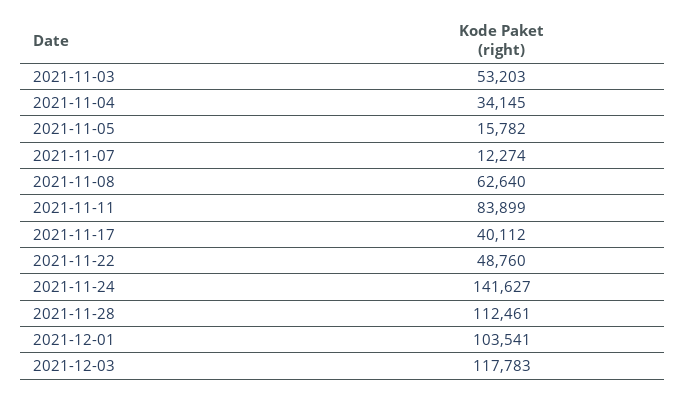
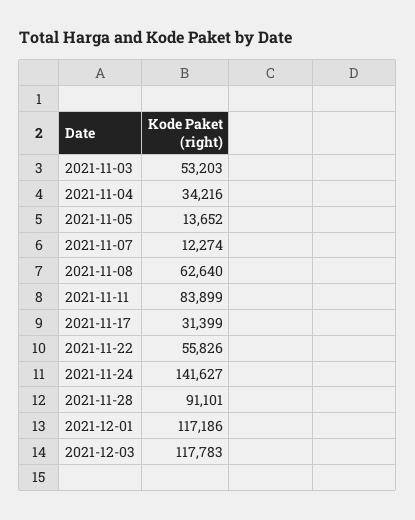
  {
    "2021-11-03": 53203,
-   "2021-11-04": 34145,
+   "2021-11-04": 34216,
-   "2021-11-05": 15782,
+   "2021-11-05": 13652,
    "2021-11-07": 12274,
    "2021-11-08": 62640,
    "2021-11-11": 83899,
-   "2021-11-17": 40112,
+   "2021-11-17": 31399,
-   "2021-11-22": 48760,
+   "2021-11-22": 55826,
    "2021-11-24": 141627,
-   "2021-11-28": 112461,
+   "2021-11-28": 91101,
-   "2021-12-01": 103541,
+   "2021-12-01": 117186,
    "2021-12-03": 117783
  }

